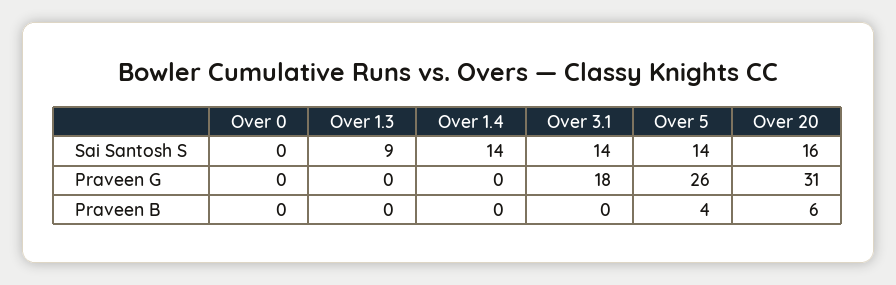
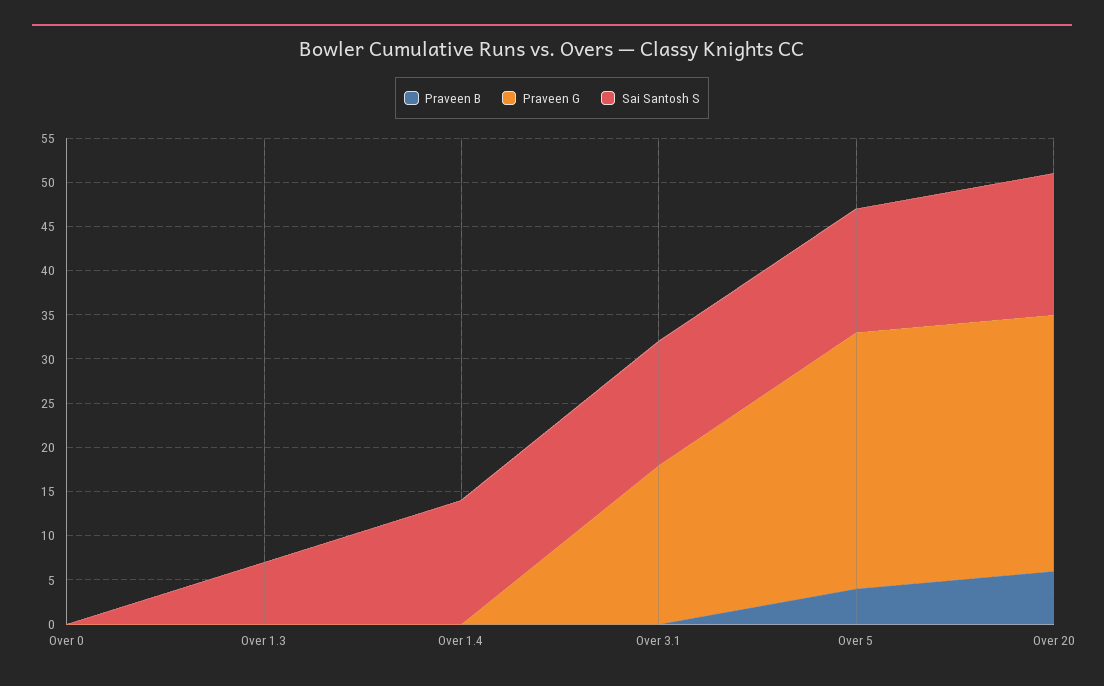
  {
    "Sai Santosh S": {
      "Over 0": 0,
-     "Over 1.3": 9,
+     "Over 1.3": 7,
      "Over 1.4": 14,
      "Over 3.1": 14,
      "Over 5": 14,
      "Over 20": 16
    },
    "Praveen G": {
      "Over 0": 0,
      "Over 1.3": 0,
      "Over 1.4": 0,
      "Over 3.1": 18,
-     "Over 5": 26,
+     "Over 5": 29,
-     "Over 20": 31
+     "Over 20": 29
    },
    "Praveen B": {
      "Over 0": 0,
      "Over 1.3": 0,
      "Over 1.4": 0,
      "Over 3.1": 0,
      "Over 5": 4,
      "Over 20": 6
    }
  }

